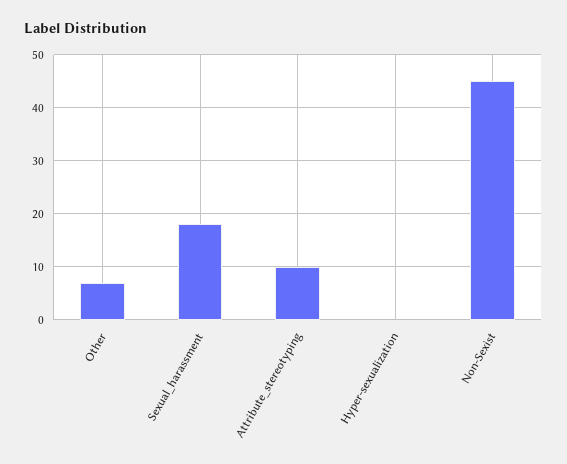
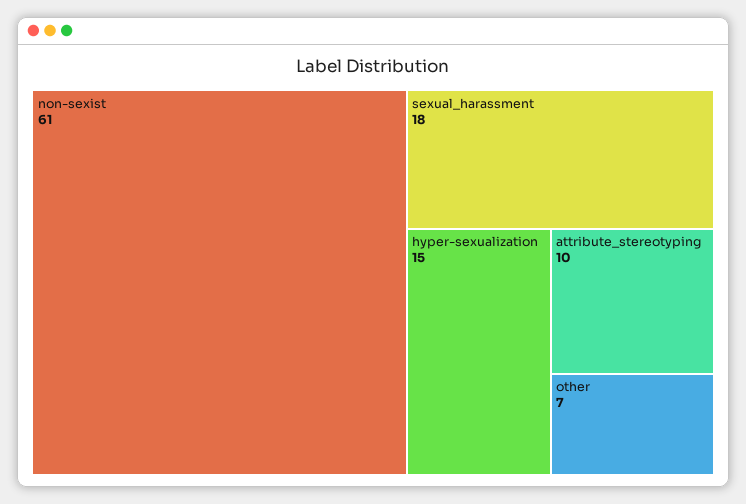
  {
    "Other": 7,
    "Sexual_harassment": 18,
    "Attribute_stereotyping": 10,
-   "Hyper-sexualization": 0,
+   "Hyper-sexualization": 15,
-   "Non-Sexist": 45
+   "Non-Sexist": 61
  }

